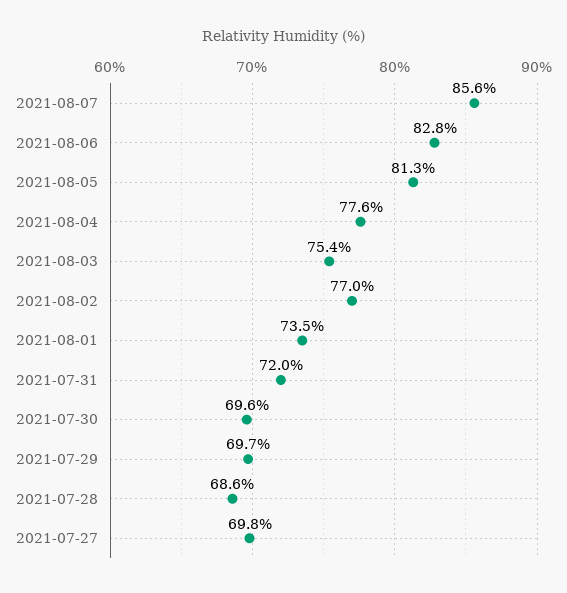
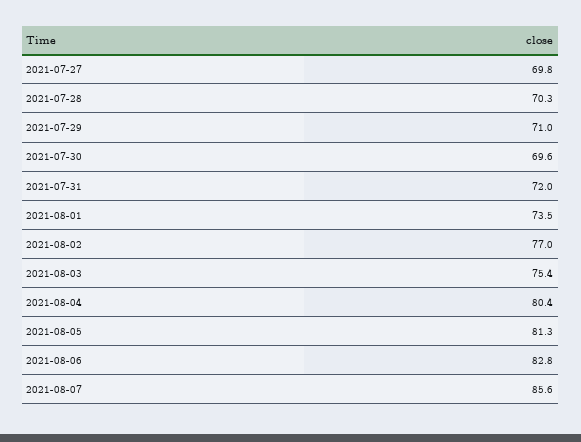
  {
    "2021-08-07": 85.6,
    "2021-08-06": 82.8,
    "2021-08-05": 81.3,
-   "2021-08-04": 77.6,
+   "2021-08-04": 80.4,
    "2021-08-03": 75.4,
    "2021-08-02": 77,
    "2021-08-01": 73.5,
    "2021-07-31": 72,
    "2021-07-30": 69.6,
-   "2021-07-29": 69.7,
+   "2021-07-29": 71,
-   "2021-07-28": 68.6,
+   "2021-07-28": 70.3,
    "2021-07-27": 69.8
  }

